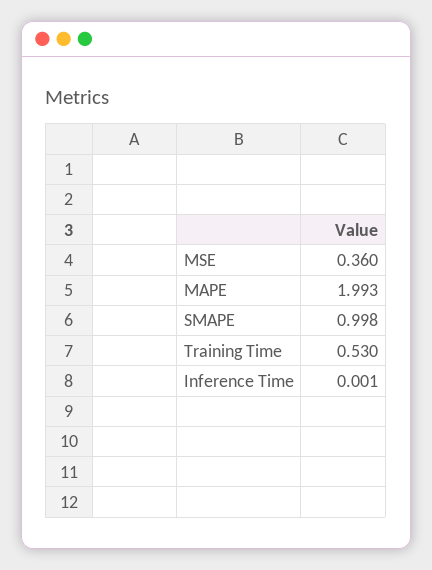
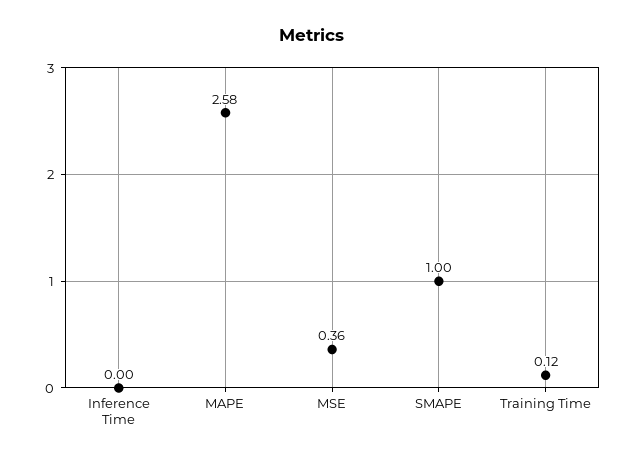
  {
    "MSE": 0.36,
-   "MAPE": 1.993,
+   "MAPE": 2.58,
    "SMAPE": 0.998,
-   "Training Time": 0.53,
+   "Training Time": 0.12,
    "Inference Time": 0.001
  }

